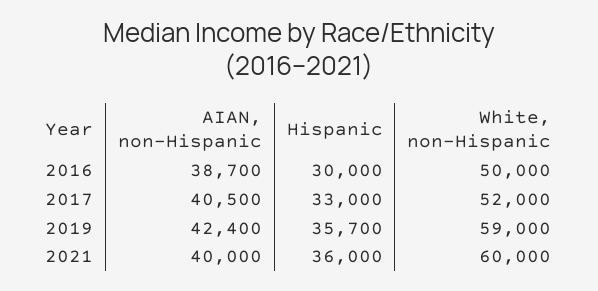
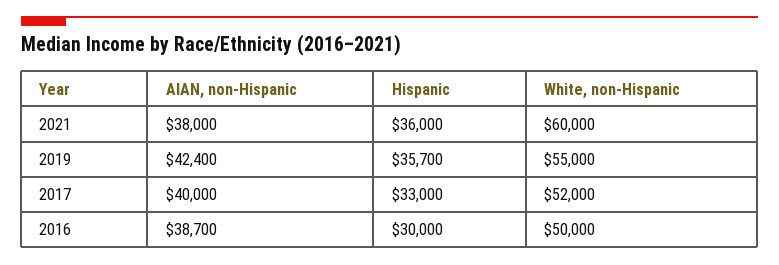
  {
    "AIAN, non-Hispanic": {
      "2016": 38700,
-     "2017": 40500,
+     "2017": 40000,
      "2019": 42400,
-     "2021": 40000
+     "2021": 38000
    },
    "Hispanic": {
      "2016": 30000,
      "2017": 33000,
      "2019": 35700,
      "2021": 36000
    },
    "White, non-Hispanic": {
      "2016": 50000,
      "2017": 52000,
-     "2019": 59000,
+     "2019": 55000,
      "2021": 60000
    }
  }

